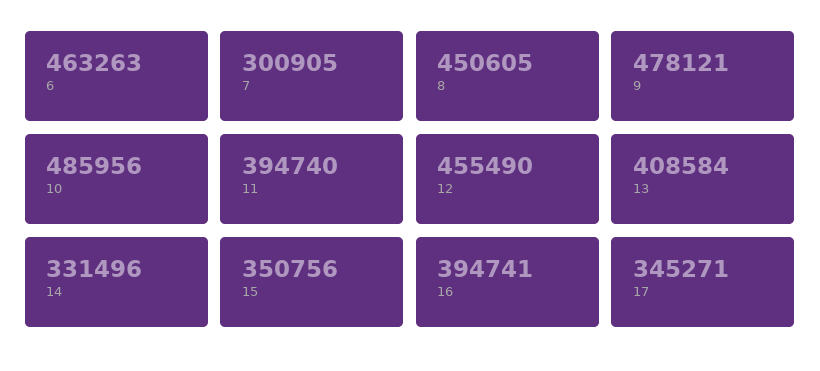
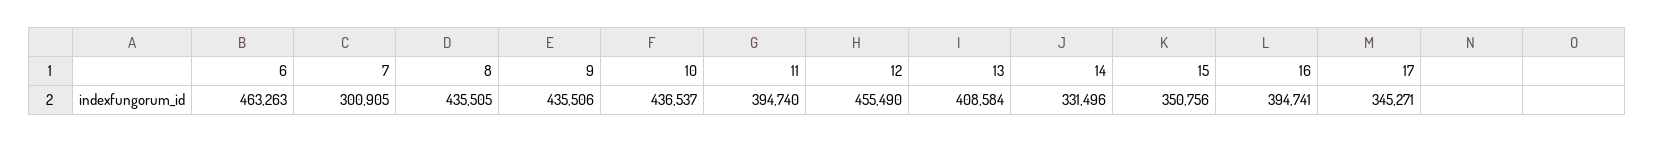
  {
    "6": 463263,
    "7": 300905,
-   "8": 450605,
+   "8": 435505,
-   "9": 478121,
+   "9": 435506,
-   "10": 485956,
+   "10": 436537,
    "11": 394740,
    "12": 455490,
    "13": 408584,
    "14": 331496,
    "15": 350756,
    "16": 394741,
    "17": 345271
  }

